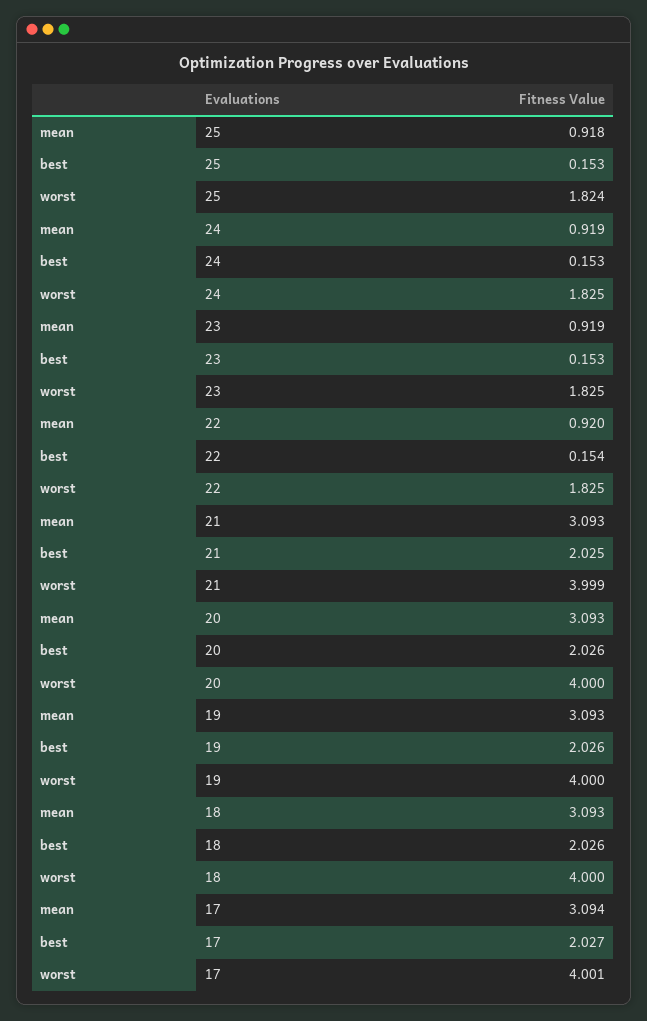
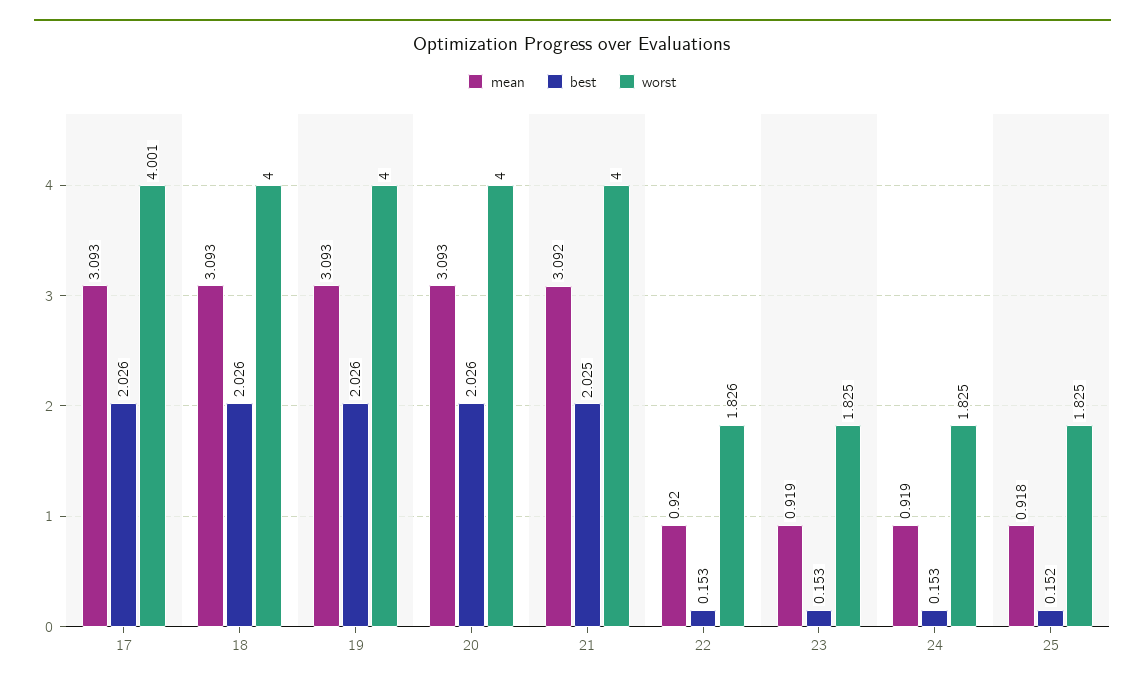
  {
    "mean": {
      "25": 0.918,
      "24": 0.919,
      "23": 0.919,
      "22": 0.92,
-     "21": 3.093,
+     "21": 3.092,
      "20": 3.093,
      "19": 3.093,
      "18": 3.093,
-     "17": 3.094
+     "17": 3.093
    },
    "best": {
-     "25": 0.153,
+     "25": 0.152,
      "24": 0.153,
      "23": 0.153,
-     "22": 0.154,
+     "22": 0.153,
      "21": 2.025,
      "20": 2.026,
      "19": 2.026,
      "18": 2.026,
-     "17": 2.027
+     "17": 2.026
    },
    "worst": {
-     "25": 1.824,
+     "25": 1.825,
      "24": 1.825,
      "23": 1.825,
-     "22": 1.825,
+     "22": 1.826,
-     "21": 3.999,
+     "21": 4,
      "20": 4,
      "19": 4,
      "18": 4,
      "17": 4.001
    }
  }

